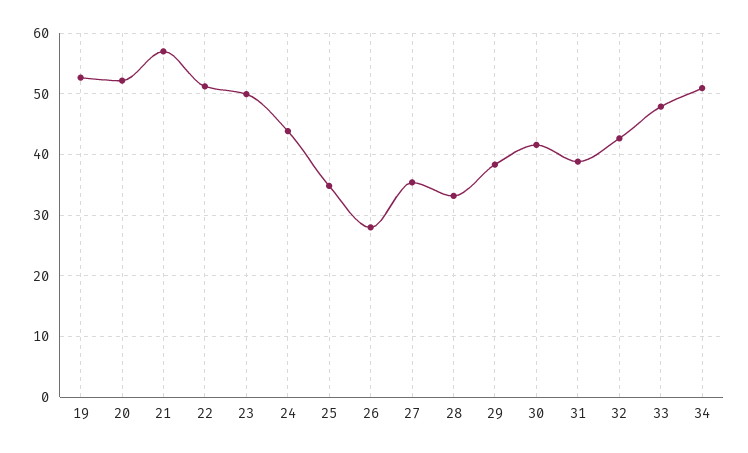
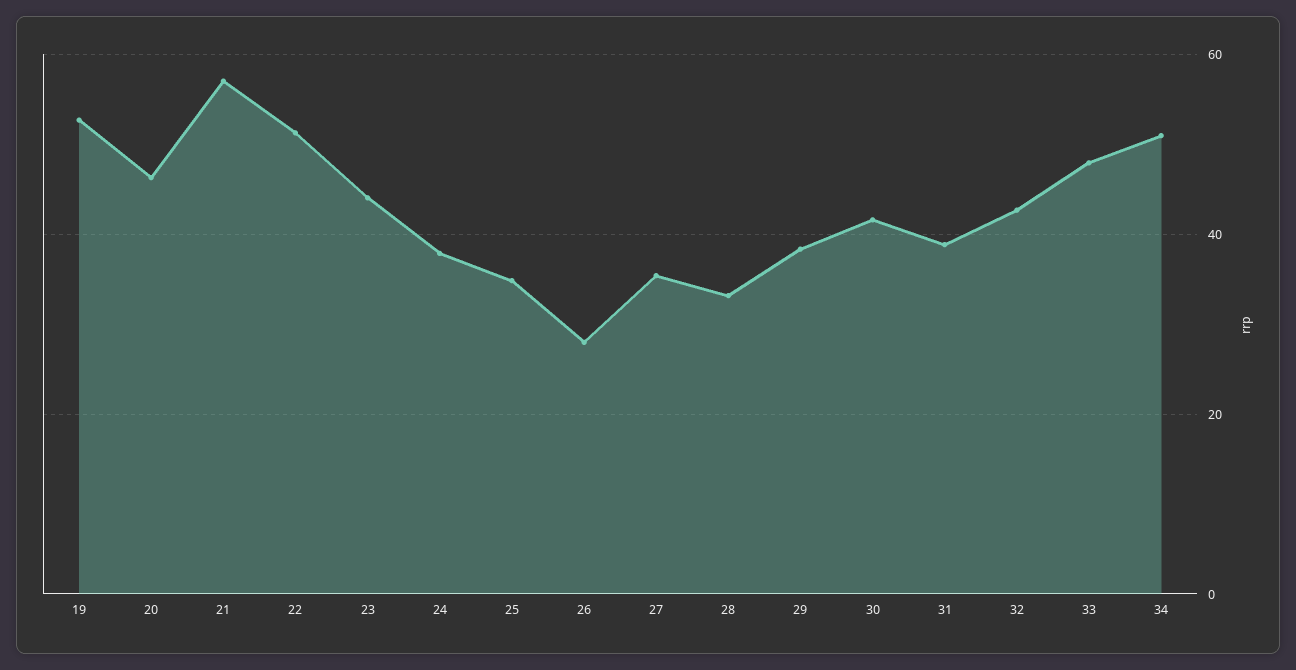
  {
    "19": 53,
-   "20": 52,
+   "20": 46,
    "21": 57,
    "22": 51,
-   "23": 50,
+   "23": 44,
-   "24": 44,
+   "24": 38,
    "25": 35,
    "26": 28,
    "27": 35,
    "28": 33,
    "29": 38,
    "30": 42,
    "31": 39,
    "32": 43,
    "33": 48,
    "34": 51
  }

